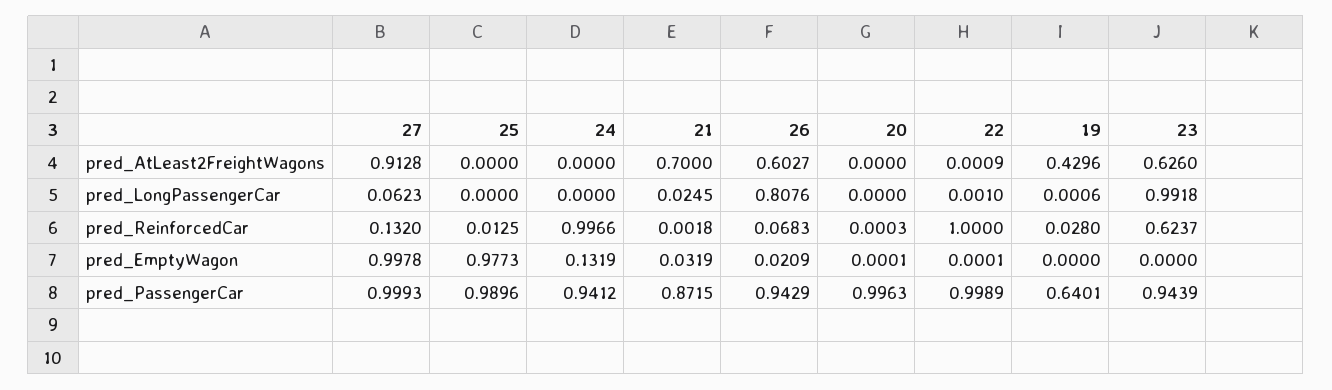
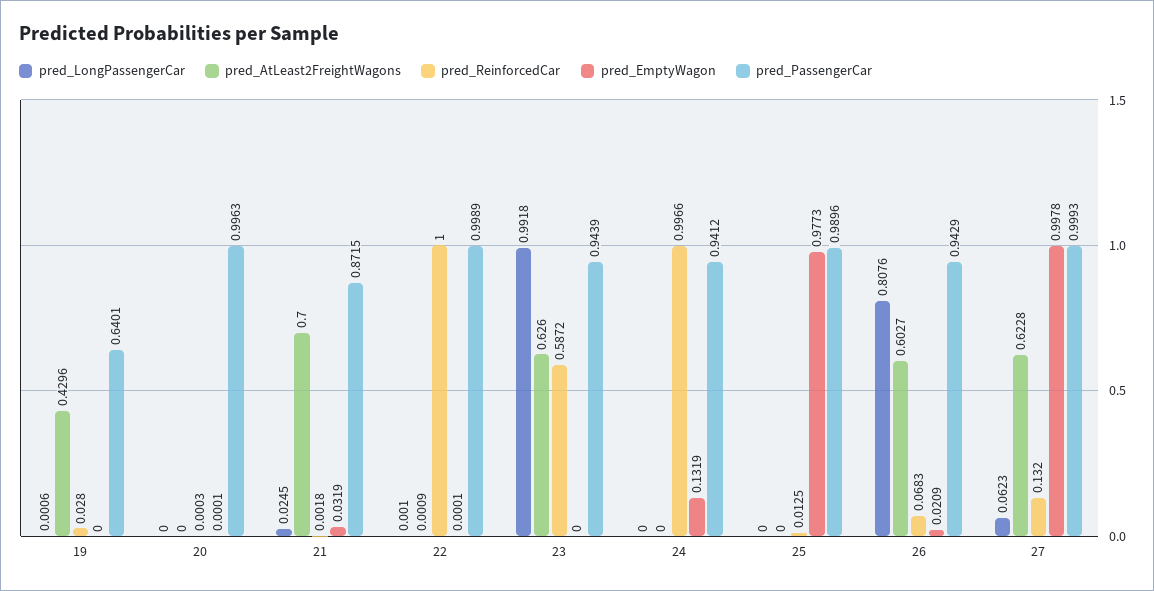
  {
    "pred_AtLeast2FreightWagons": {
-     "27": 0.9128,
+     "27": 0.6228,
      "25": 0,
      "24": 0,
      "21": 0.7,
      "26": 0.6027,
      "20": 0,
      "22": 0.0009,
      "19": 0.4296,
      "23": 0.626
    },
    "pred_LongPassengerCar": {
      "27": 0.0623,
      "25": 0,
      "24": 0,
      "21": 0.0245,
      "26": 0.8076,
      "20": 0,
      "22": 0.001,
      "19": 0.0006,
      "23": 0.9918
    },
    "pred_ReinforcedCar": {
      "27": 0.132,
      "25": 0.0125,
      "24": 0.9966,
      "21": 0.0018,
      "26": 0.0683,
      "20": 0.0003,
      "22": 1,
      "19": 0.028,
-     "23": 0.6237
+     "23": 0.5872
    },
    "pred_EmptyWagon": {
      "27": 0.9978,
      "25": 0.9773,
      "24": 0.1319,
      "21": 0.0319,
      "26": 0.0209,
      "20": 0.0001,
      "22": 0.0001,
      "19": 0,
      "23": 0
    },
    "pred_PassengerCar": {
      "27": 0.9993,
      "25": 0.9896,
      "24": 0.9412,
      "21": 0.8715,
      "26": 0.9429,
      "20": 0.9963,
      "22": 0.9989,
      "19": 0.6401,
      "23": 0.9439
    }
  }

